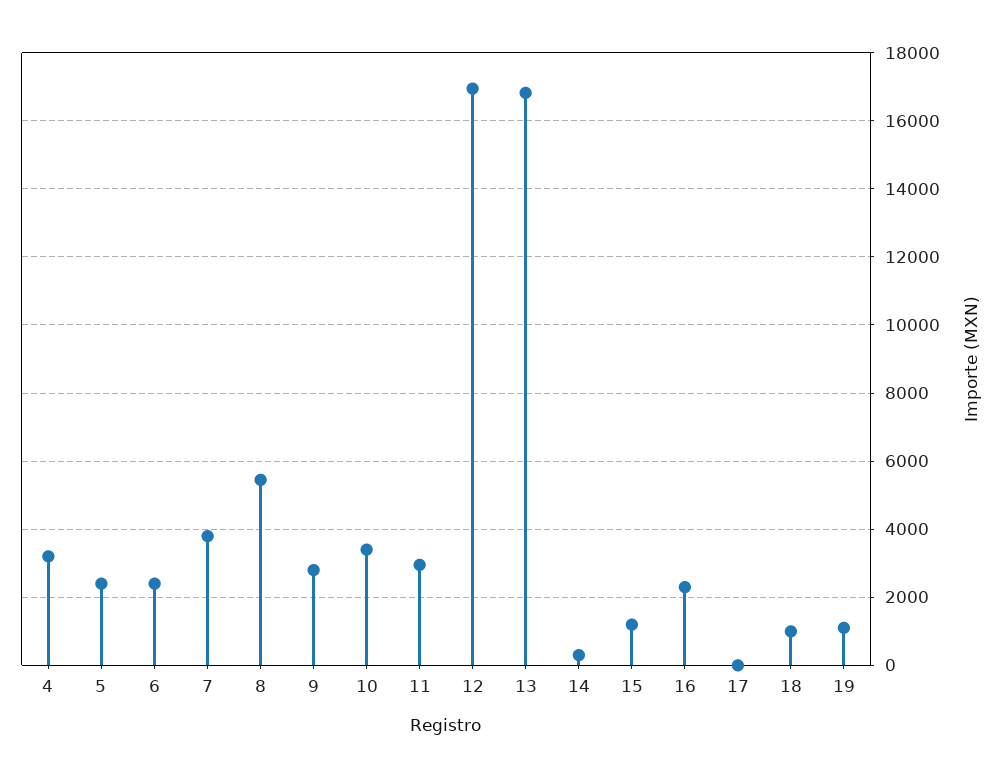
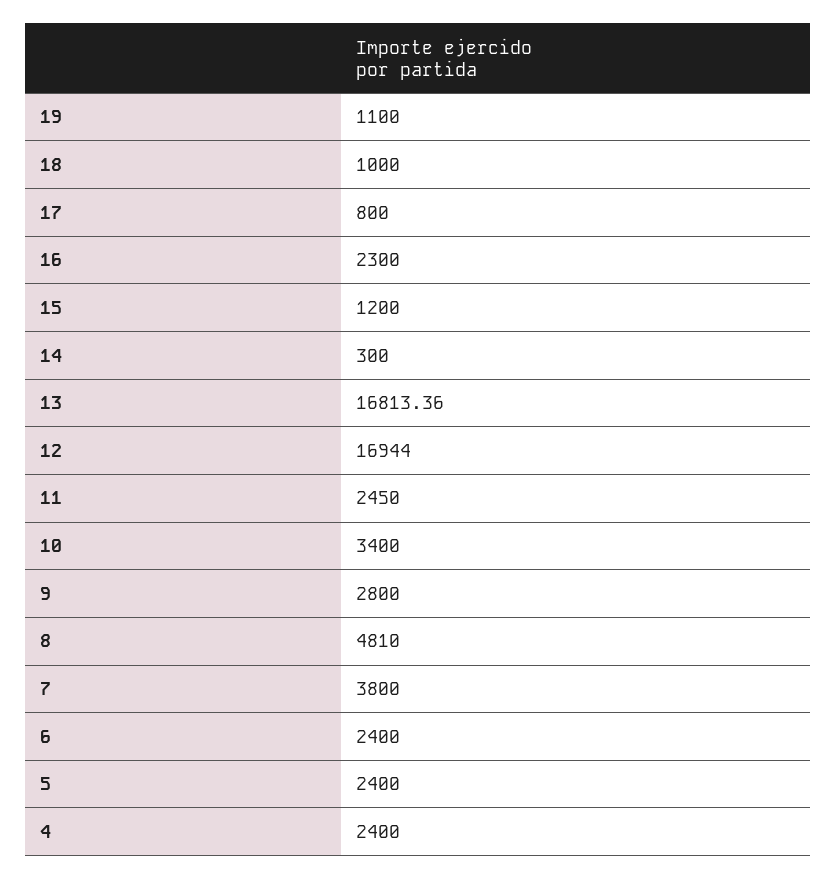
  {
-   "4": 3200,
+   "4": 2400,
    "5": 2400,
    "6": 2400,
    "7": 3800,
-   "8": 5400,
+   "8": 4810,
    "9": 2800,
    "10": 3400,
-   "11": 3000,
+   "11": 2450,
    "12": 16944,
    "13": 16813.36,
    "14": 300,
    "15": 1200,
    "16": 2300,
-   "17": 0,
+   "17": 800,
    "18": 1000,
    "19": 1100
  }

